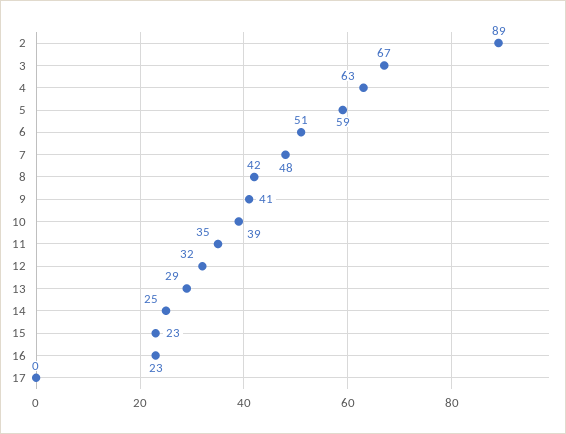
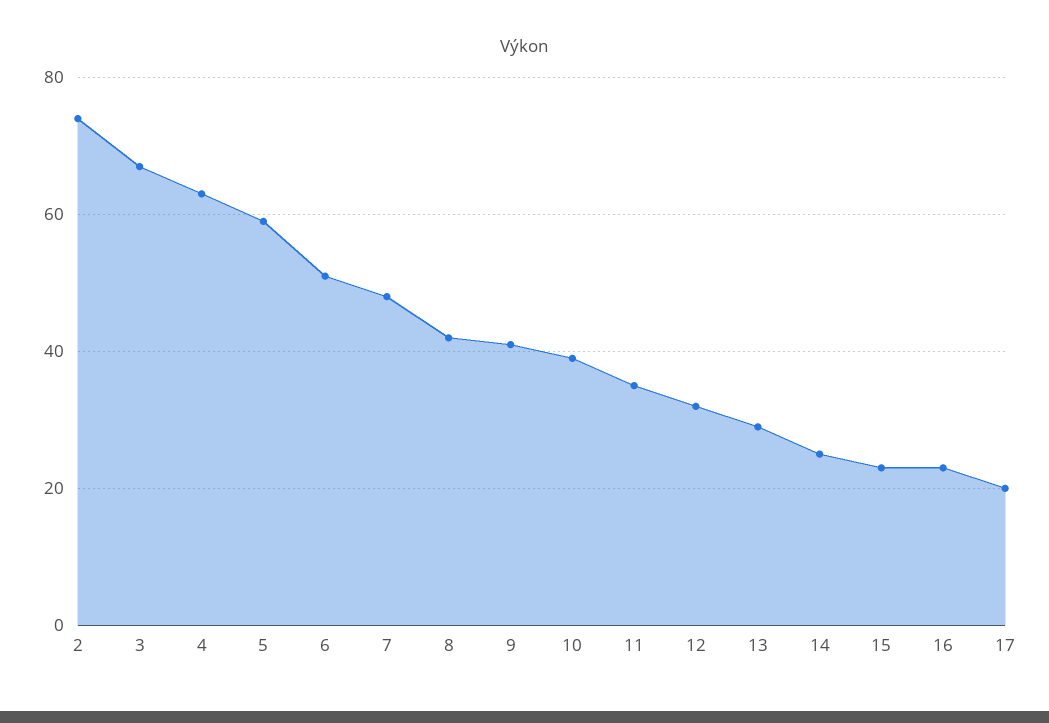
  {
-   "2": 89,
+   "2": 75,
    "3": 67,
    "4": 63,
    "5": 59,
    "6": 51,
    "7": 48,
    "8": 42,
    "9": 41,
    "10": 39,
    "11": 35,
    "12": 32,
    "13": 29,
    "14": 25,
    "15": 23,
    "16": 23,
-   "17": 0
+   "17": 20
  }

